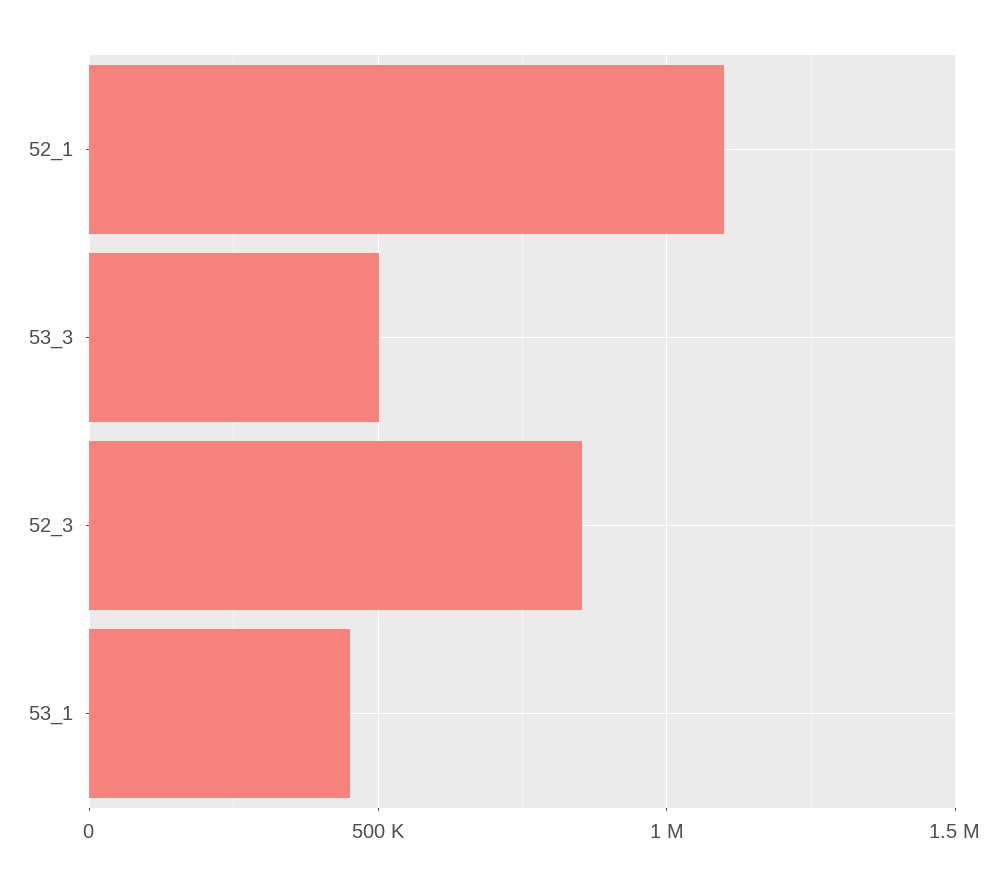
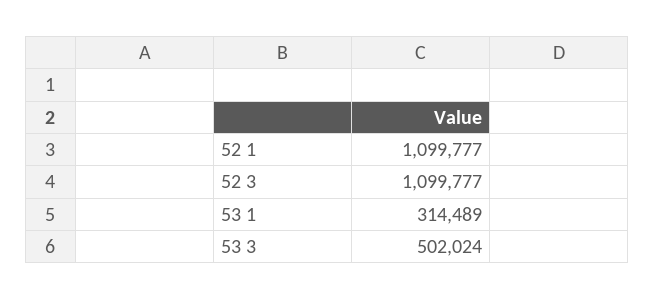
  {
    "52_1": 1099777,
    "53_3": 502024,
-   "52_3": 850000,
+   "52_3": 1099777,
-   "53_1": 450000
+   "53_1": 314489
  }

